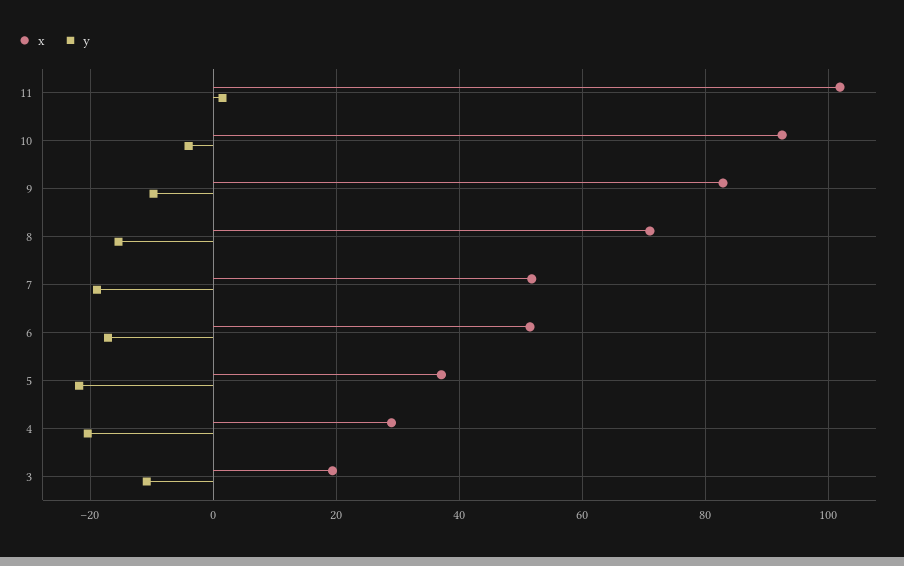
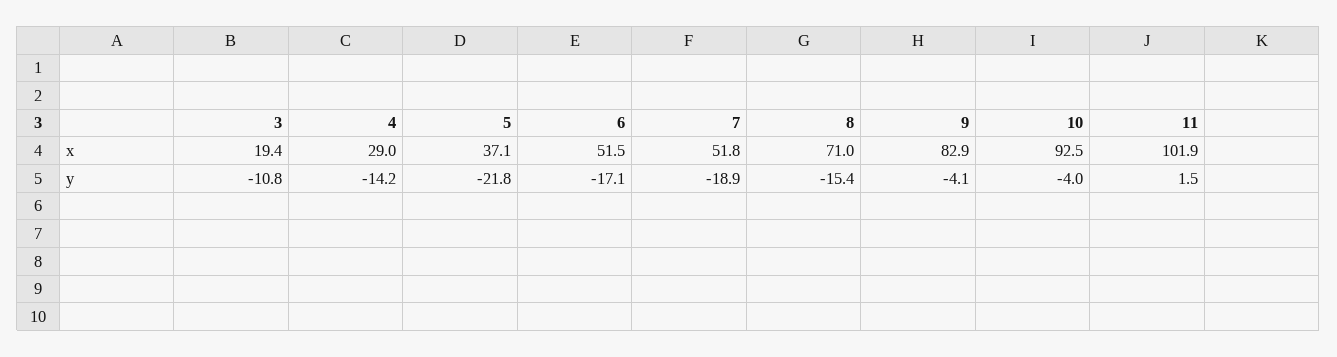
  {
    "x": {
      "11": 101.9,
      "10": 92.5,
      "9": 82.9,
      "8": 71,
      "7": 51.8,
      "6": 51.5,
      "5": 37.1,
      "4": 29,
      "3": 19.4
    },
    "y": {
      "11": 1.5,
      "10": -4,
-     "9": -10,
+     "9": -4.1,
      "8": -15.4,
      "7": -18.9,
      "6": -17.1,
      "5": -21.8,
-     "4": -20,
+     "4": -14.2,
      "3": -10.8
    }
  }

